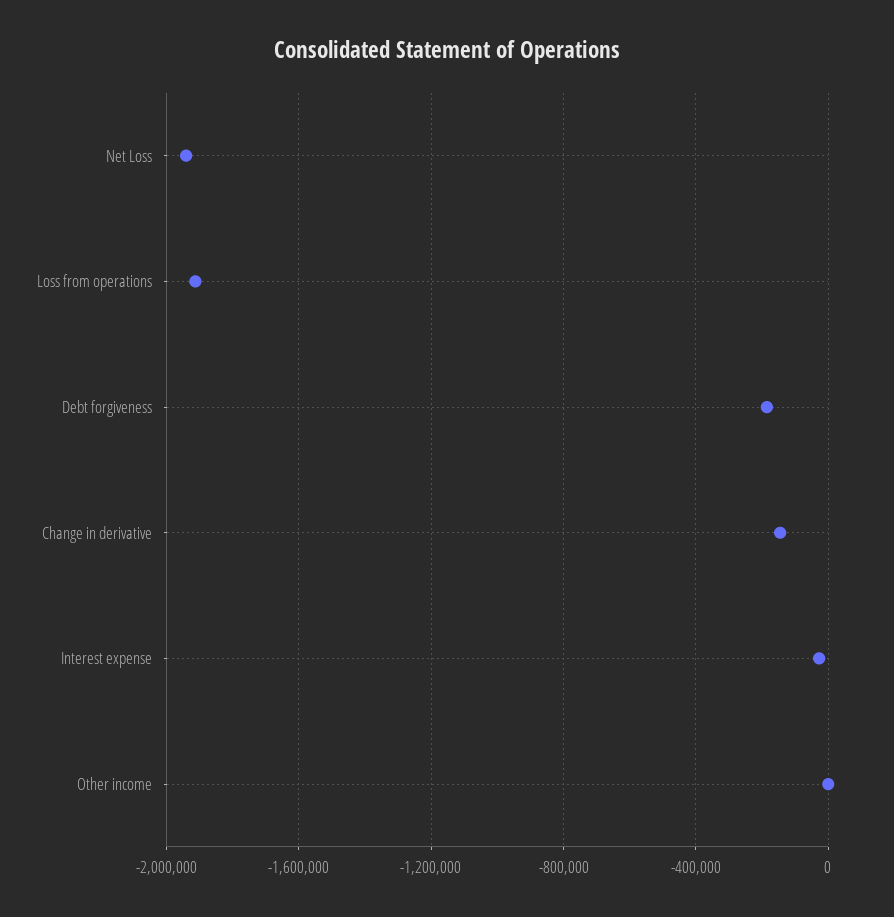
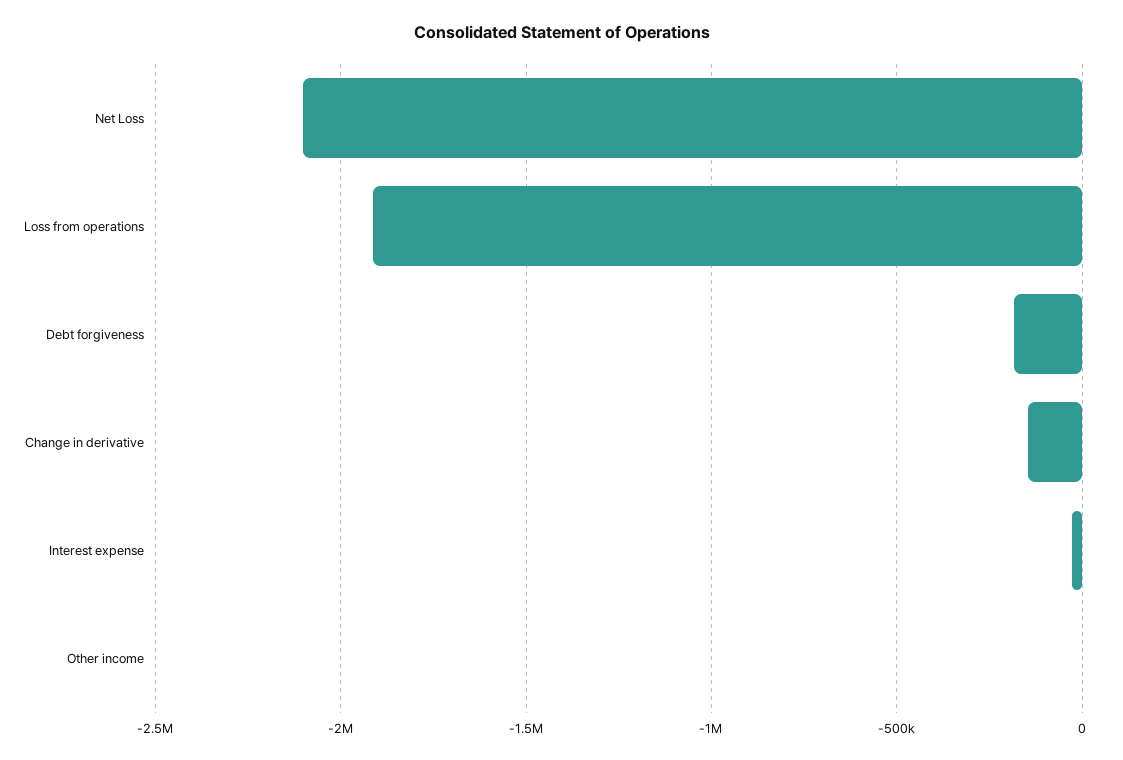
  {
-   "Net Loss": -1950000,
+   "Net Loss": -2100000,
    "Loss from operations": -1900000,
    "Debt forgiveness": -200000,
    "Change in derivative": -150000,
    "Interest expense": -50000,
    "Other income": 0
  }

